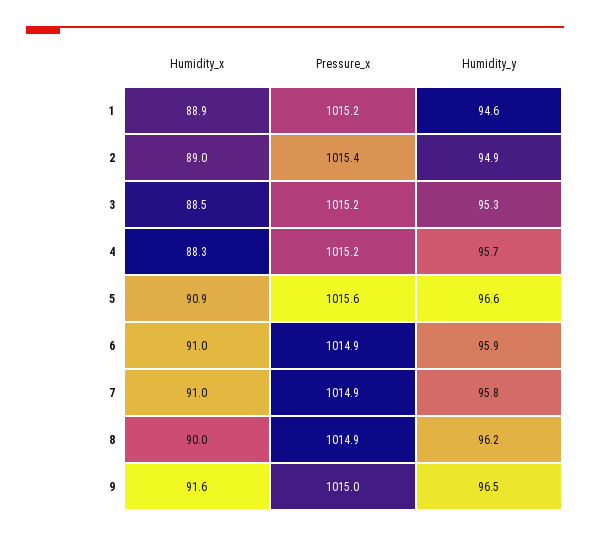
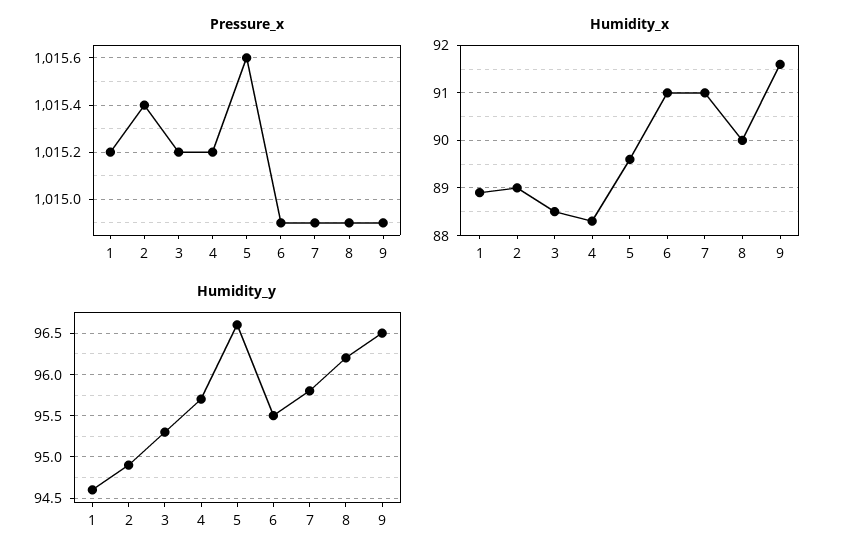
  {
    "Humidity_x": {
      "1": 88.9,
      "2": 89,
      "3": 88.5,
      "4": 88.3,
-     "5": 90.9,
+     "5": 89.5,
      "6": 91,
      "7": 91,
      "8": 90,
      "9": 91.6
    },
    "Pressure_x": {
      "1": 1015.2,
      "2": 1015.4,
      "3": 1015.2,
      "4": 1015.2,
      "5": 1015.6,
      "6": 1014.9,
      "7": 1014.9,
      "8": 1014.9,
-     "9": 1015
+     "9": 1014.9
    },
    "Humidity_y": {
      "1": 94.6,
      "2": 94.9,
      "3": 95.3,
      "4": 95.7,
      "5": 96.6,
-     "6": 95.9,
+     "6": 95.5,
      "7": 95.8,
      "8": 96.2,
      "9": 96.5
    }
  }

